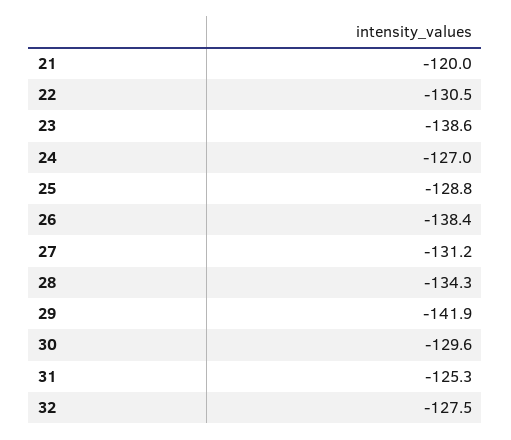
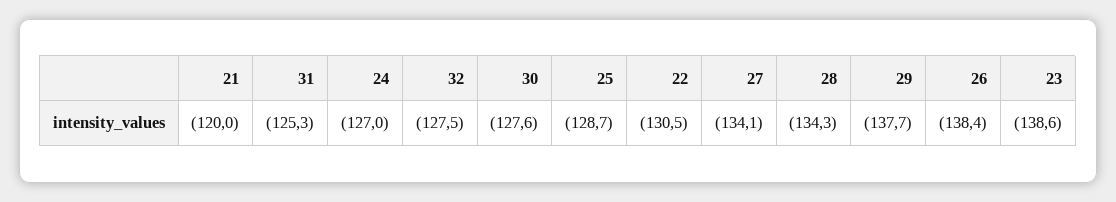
  {
    "21": -120,
    "22": -130.5,
    "23": -138.6,
    "24": -127,
-   "25": -128.8,
+   "25": -128.7,
    "26": -138.4,
-   "27": -131.2,
+   "27": -134.1,
    "28": -134.3,
-   "29": -141.9,
+   "29": -137.7,
-   "30": -129.6,
+   "30": -127.6,
    "31": -125.3,
    "32": -127.5
  }

